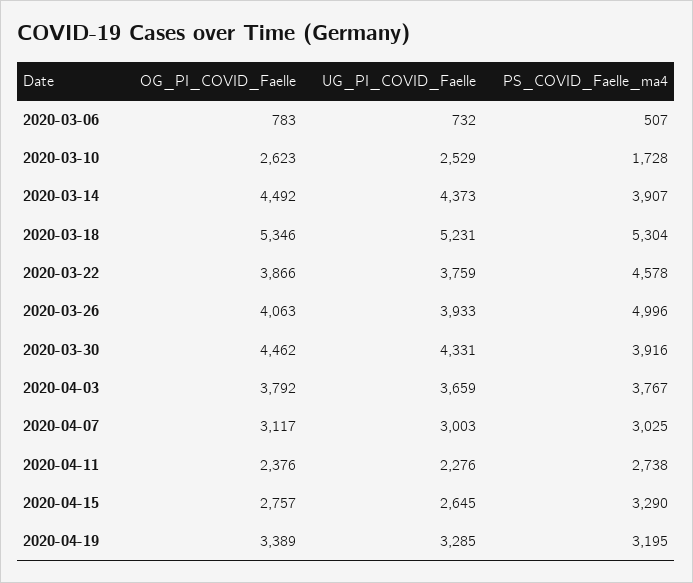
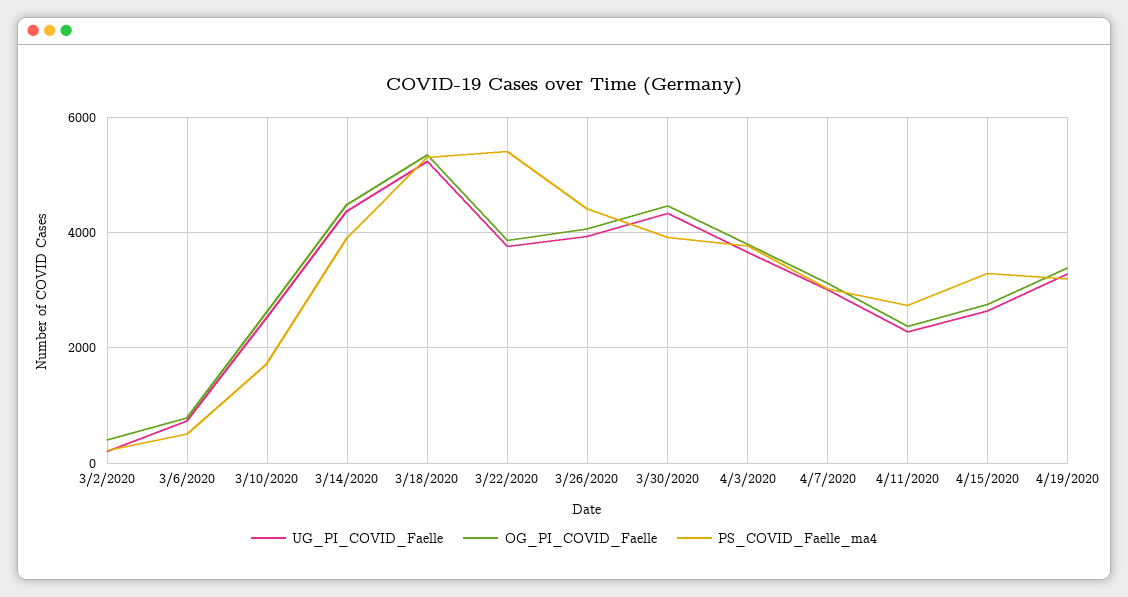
  {
    "OG_PI_COVID_Faelle": {
      "2020-03-06": 783,
      "2020-03-10": 2623,
      "2020-03-14": 4492,
      "2020-03-18": 5346,
      "2020-03-22": 3866,
      "2020-03-26": 4063,
      "2020-03-30": 4462,
      "2020-04-03": 3792,
      "2020-04-07": 3117,
      "2020-04-11": 2376,
      "2020-04-15": 2757,
-     "2020-04-19": 3389
+     "2020-04-19": 3389,
+     "3/2/2020": 400
    },
    "UG_PI_COVID_Faelle": {
      "2020-03-06": 732,
      "2020-03-10": 2529,
      "2020-03-14": 4373,
      "2020-03-18": 5231,
      "2020-03-22": 3759,
      "2020-03-26": 3933,
      "2020-03-30": 4331,
      "2020-04-03": 3659,
      "2020-04-07": 3003,
      "2020-04-11": 2276,
      "2020-04-15": 2645,
-     "2020-04-19": 3285
+     "2020-04-19": 3285,
+     "3/2/2020": 200
    },
    "PS_COVID_Faelle_ma4": {
      "2020-03-06": 507,
      "2020-03-10": 1728,
      "2020-03-14": 3907,
      "2020-03-18": 5304,
-     "2020-03-22": 4578,
+     "2020-03-22": 5400,
-     "2020-03-26": 4996,
+     "2020-03-26": 4400,
      "2020-03-30": 3916,
      "2020-04-03": 3767,
      "2020-04-07": 3025,
      "2020-04-11": 2738,
      "2020-04-15": 3290,
-     "2020-04-19": 3195
+     "2020-04-19": 3195,
+     "3/2/2020": 200
    }
  }

